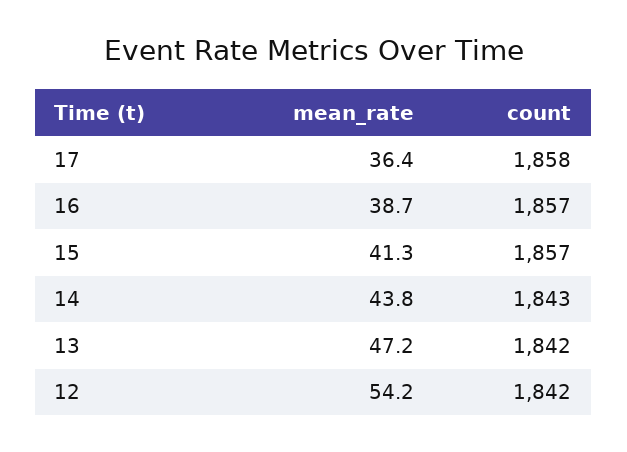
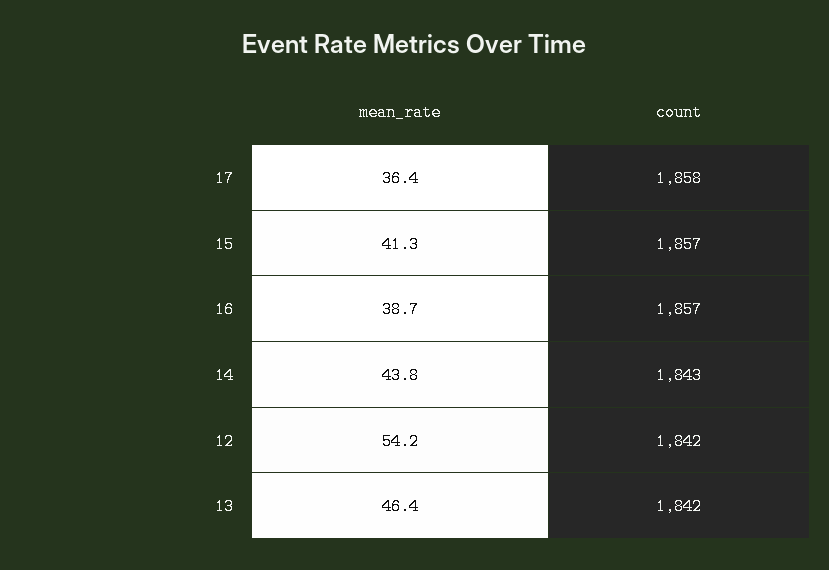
  {
    "mean_rate": {
      "17": 36.4,
      "16": 38.7,
      "15": 41.3,
      "14": 43.8,
-     "13": 47.2,
+     "13": 46.4,
      "12": 54.2
    },
    "count": {
      "17": 1858,
      "16": 1857,
      "15": 1857,
      "14": 1843,
      "13": 1842,
      "12": 1842
    }
  }

